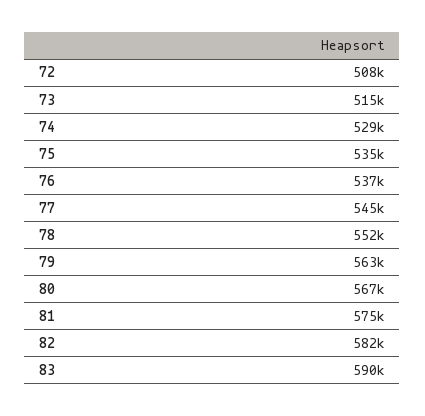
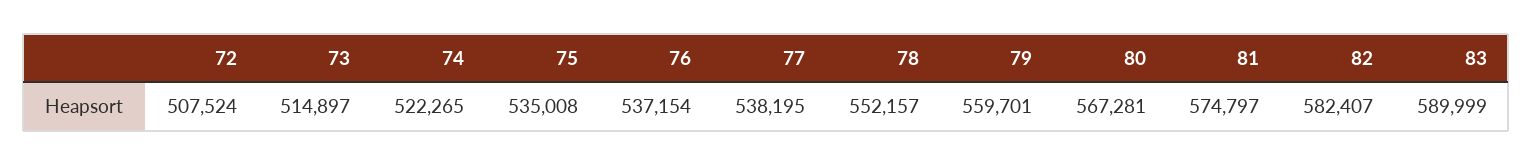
  {
    "72": 507524,
    "73": 514897,
-   "74": 529000,
+   "74": 522265,
    "75": 535008,
    "76": 537154,
-   "77": 545000,
+   "77": 538195,
    "78": 552157,
-   "79": 563000,
+   "79": 559701,
    "80": 567281,
    "81": 574797,
    "82": 582407,
    "83": 589999
  }

